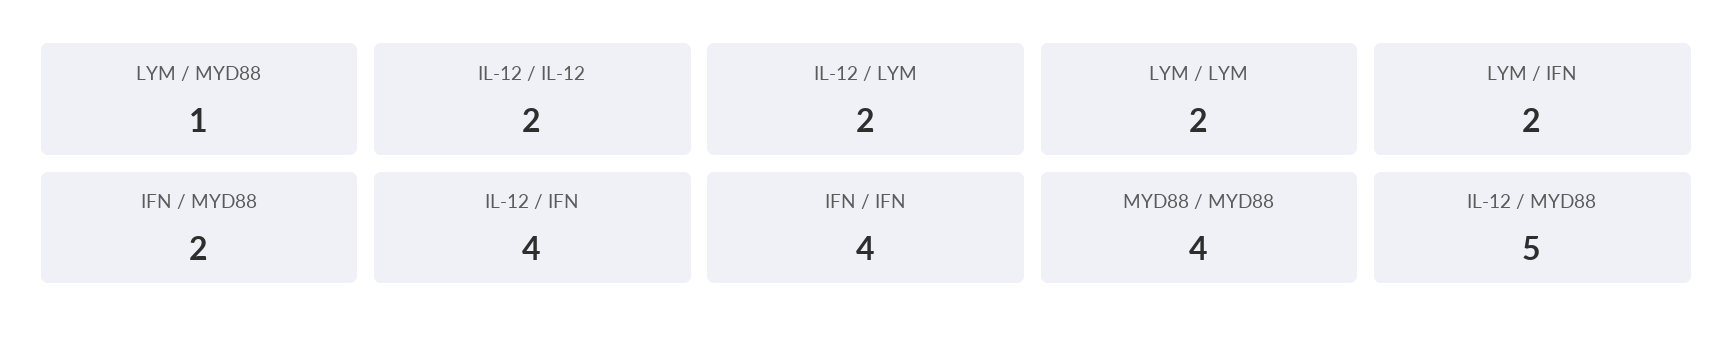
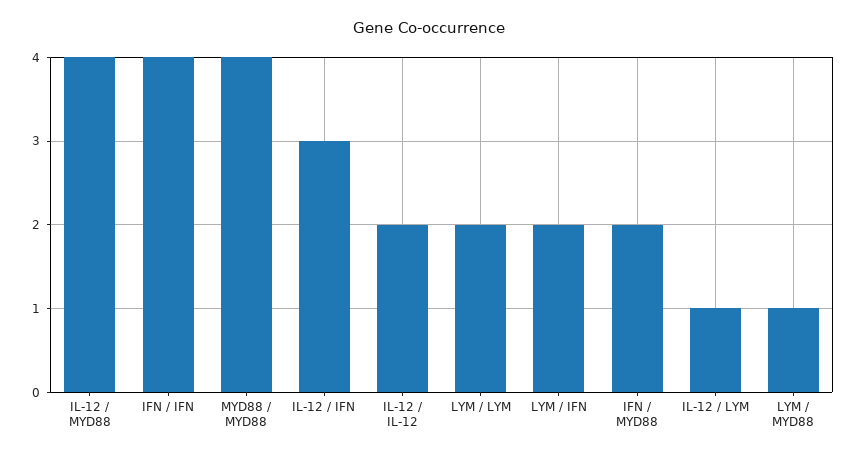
  {
    "LYM / MYD88": 1,
    "IL-12 / IL-12": 2,
-   "IL-12 / LYM": 2,
+   "IL-12 / LYM": 1,
    "LYM / LYM": 2,
    "LYM / IFN": 2,
    "IFN / MYD88": 2,
-   "IL-12 / IFN": 4,
+   "IL-12 / IFN": 3,
    "IFN / IFN": 4,
    "MYD88 / MYD88": 4,
-   "IL-12 / MYD88": 5
+   "IL-12 / MYD88": 4
  }

